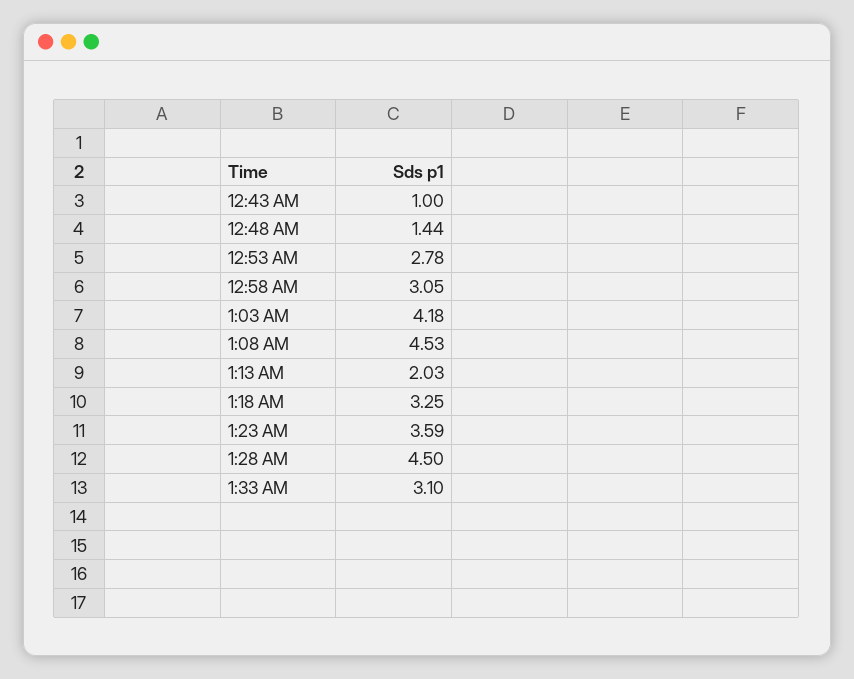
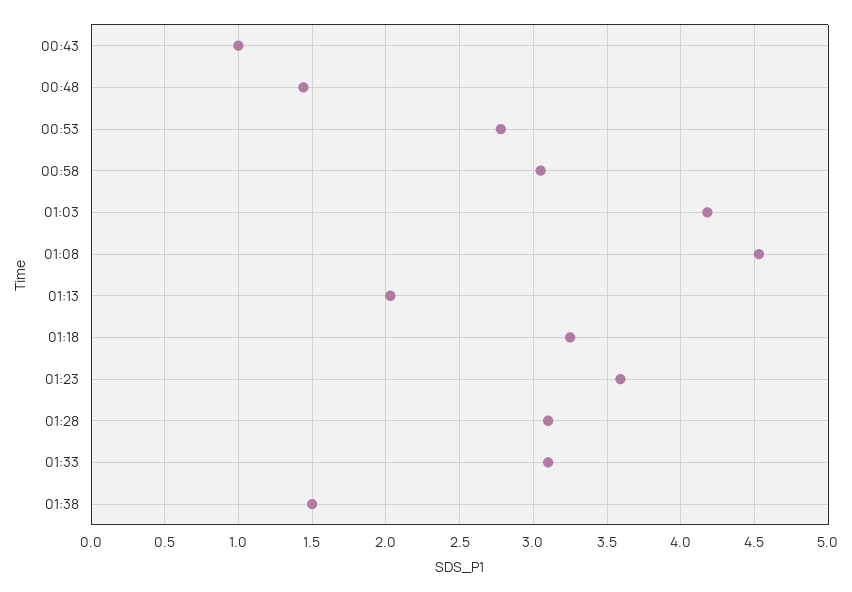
  {
    "12:43 AM": 1,
    "12:48 AM": 1.44,
    "12:53 AM": 2.78,
    "12:58 AM": 3.05,
    "1:03 AM": 4.18,
    "1:08 AM": 4.53,
    "1:13 AM": 2.03,
    "1:18 AM": 3.25,
    "1:23 AM": 3.59,
-   "1:28 AM": 4.5,
+   "1:28 AM": 3.1,
-   "1:33 AM": 3.1
+   "1:33 AM": 3.1,
+   "01:38": 1.5
  }

